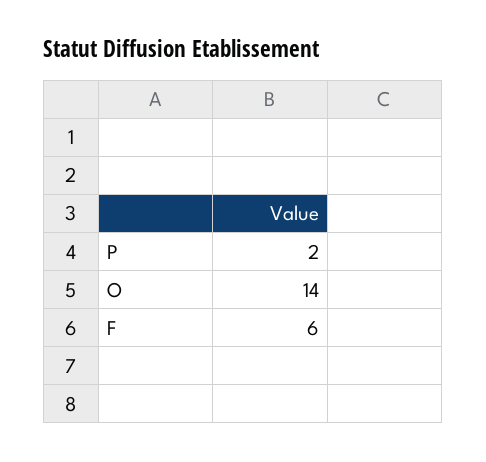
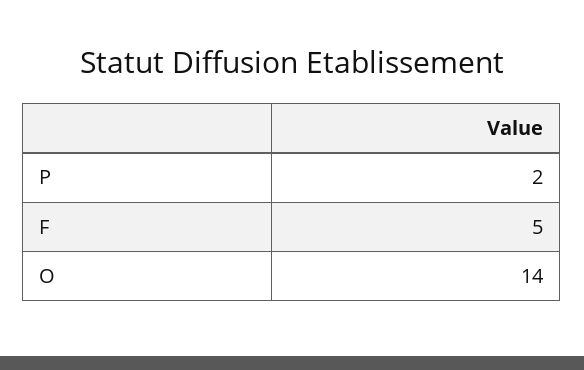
  {
    "P": 2,
    "O": 14,
-   "F": 6
+   "F": 5
  }

